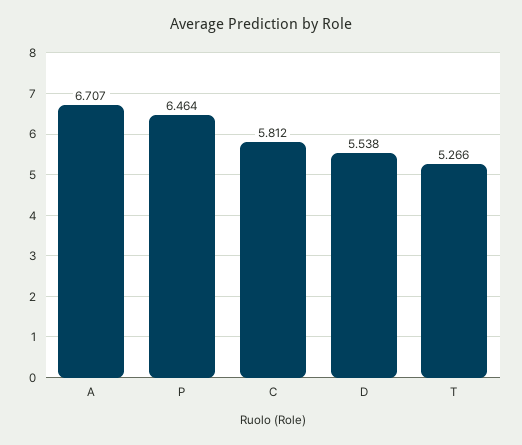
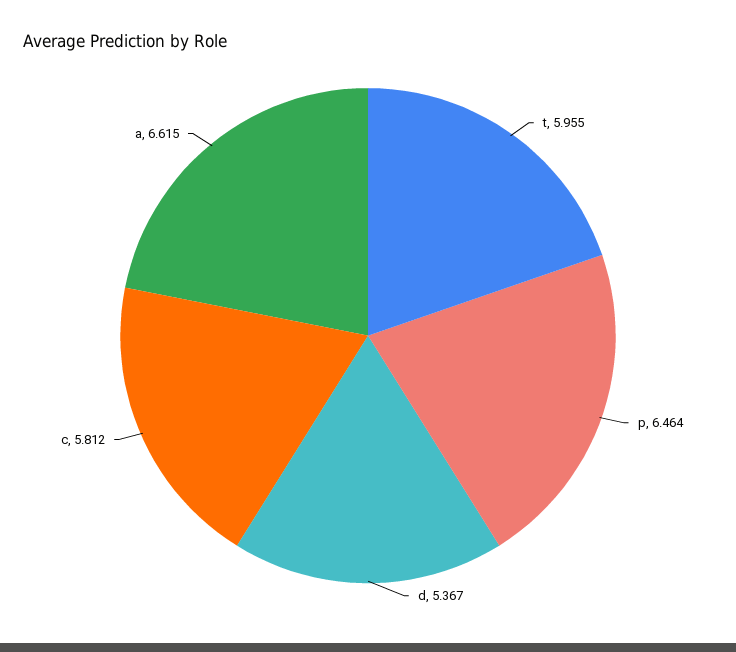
  {
-   "A": 6.707,
+   "A": 6.615,
    "P": 6.464,
    "C": 5.812,
-   "D": 5.538,
+   "D": 5.367,
-   "T": 5.266
+   "T": 5.955
  }

